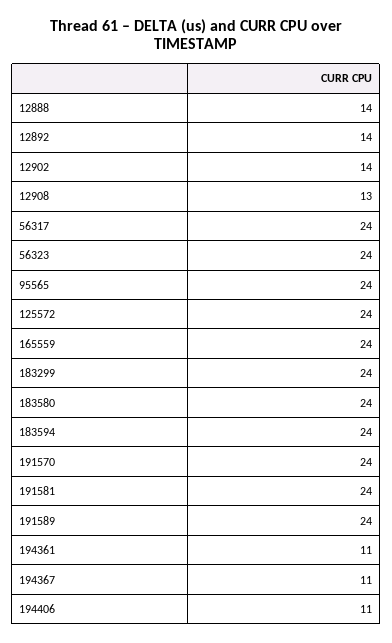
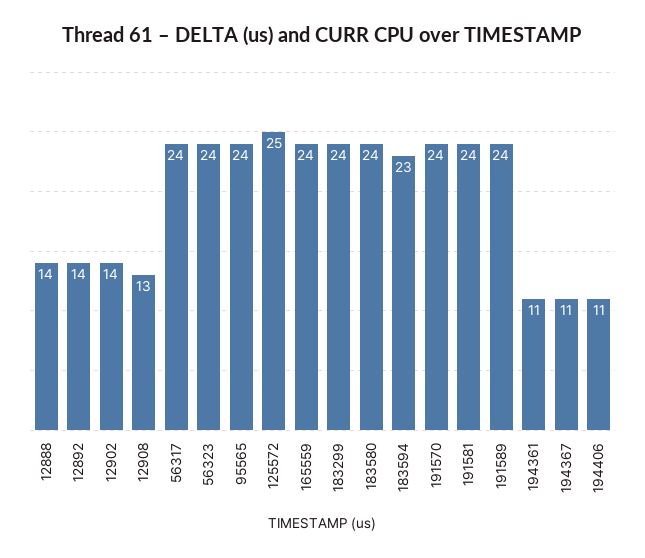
  {
    "12888": 14,
    "12892": 14,
    "12902": 14,
    "12908": 13,
    "56317": 24,
    "56323": 24,
    "95565": 24,
-   "125572": 24,
+   "125572": 25,
    "165559": 24,
    "183299": 24,
    "183580": 24,
-   "183594": 24,
+   "183594": 23,
    "191570": 24,
    "191581": 24,
    "191589": 24,
    "194361": 11,
    "194367": 11,
    "194406": 11
  }

